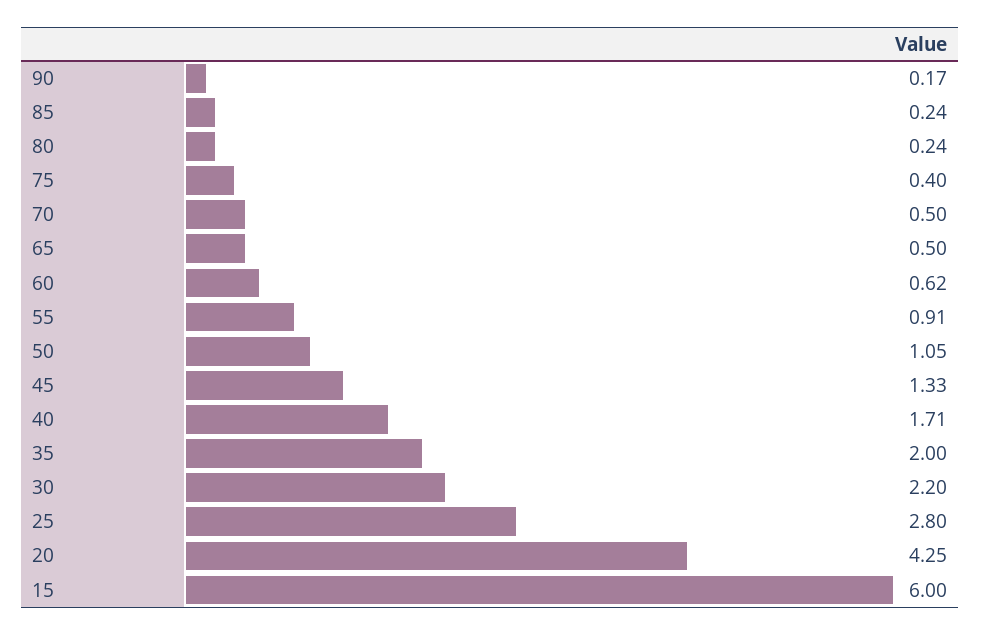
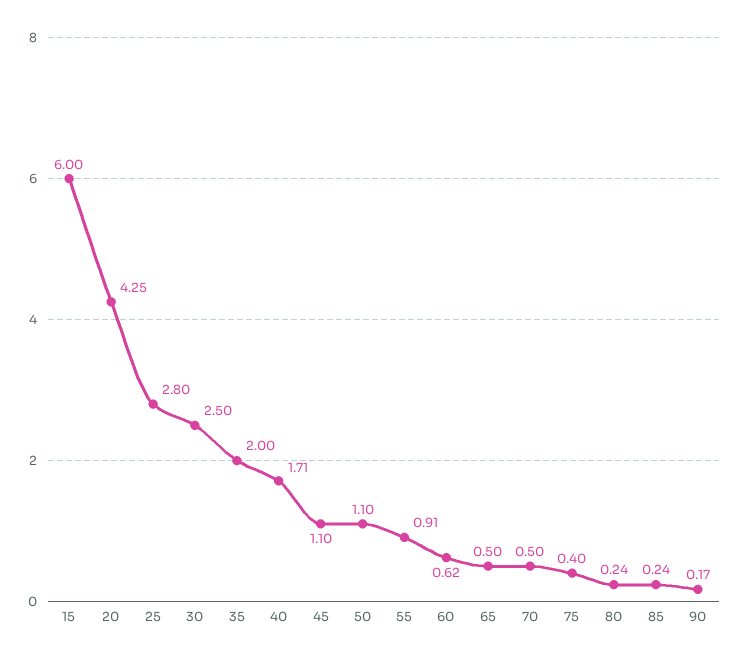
  {
    "90": 0.17,
    "85": 0.24,
    "80": 0.24,
    "75": 0.4,
    "70": 0.5,
    "65": 0.5,
    "60": 0.62,
    "55": 0.91,
-   "50": 1.05,
+   "50": 1.1,
-   "45": 1.33,
+   "45": 1.1,
    "40": 1.71,
    "35": 2,
-   "30": 2.2,
+   "30": 2.5,
    "25": 2.8,
    "20": 4.25,
    "15": 6
  }

